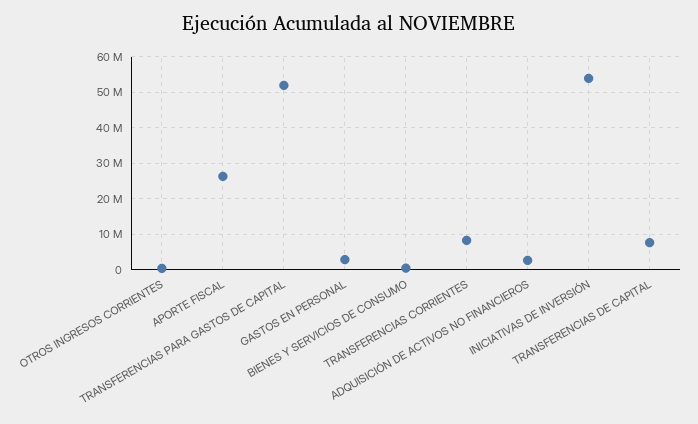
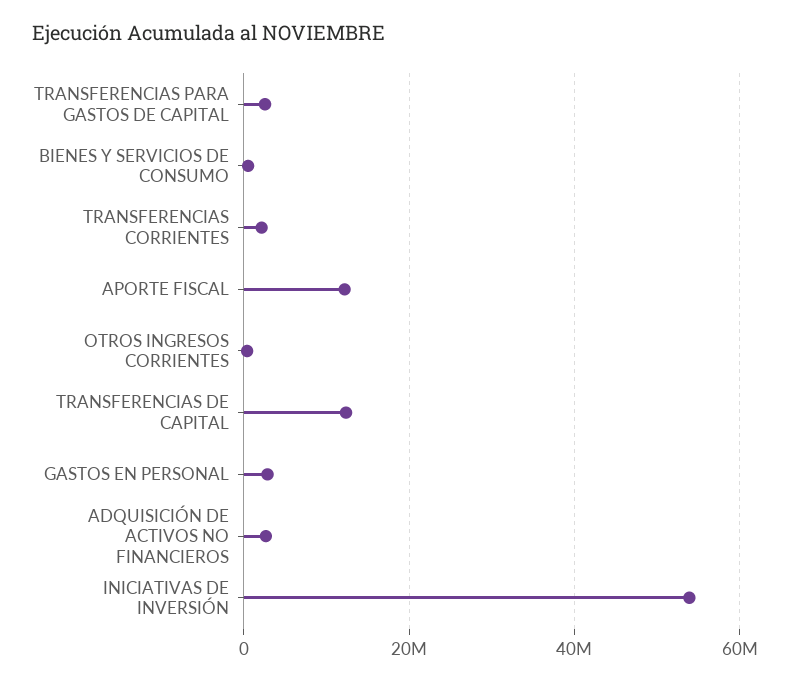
  {
    "OTROS INGRESOS CORRIENTES": 0,
-   "APORTE FISCAL": 26000000,
+   "APORTE FISCAL": 12000000,
-   "TRANSFERENCIAS PARA GASTOS DE CAPITAL": 52000000,
+   "TRANSFERENCIAS PARA GASTOS DE CAPITAL": 2000000,
    "GASTOS EN PERSONAL": 2000000,
    "BIENES Y SERVICIOS DE CONSUMO": 0,
-   "TRANSFERENCIAS CORRIENTES": 8000000,
+   "TRANSFERENCIAS CORRIENTES": 2000000,
    "ADQUISICIÓN DE ACTIVOS NO FINANCIEROS": 2000000,
    "INICIATIVAS DE INVERSIÓN": 54000000,
-   "TRANSFERENCIAS DE CAPITAL": 8000000
+   "TRANSFERENCIAS DE CAPITAL": 12000000
  }

